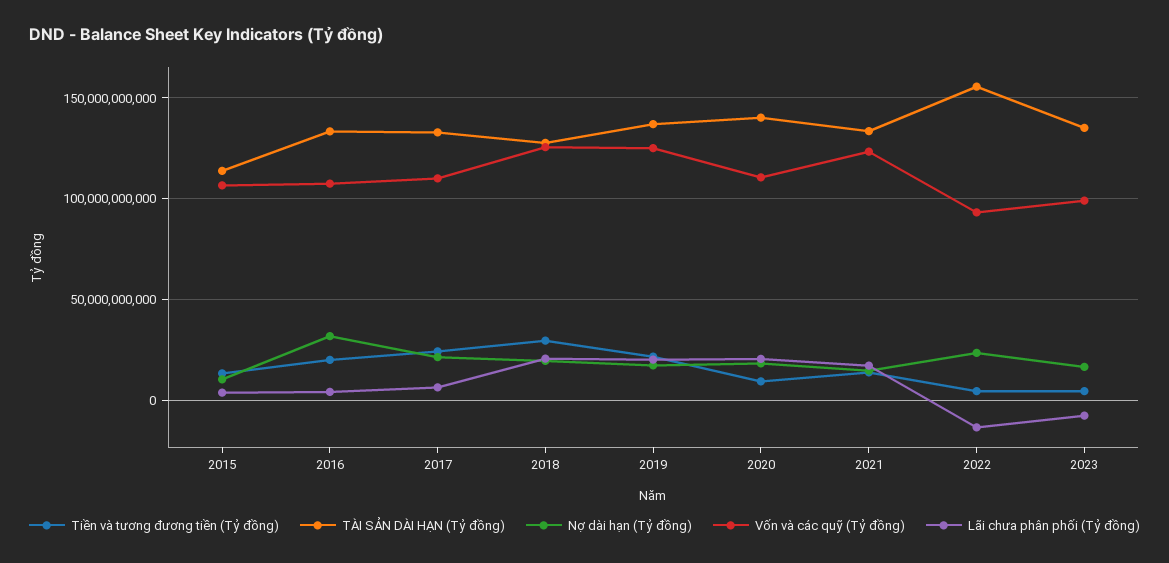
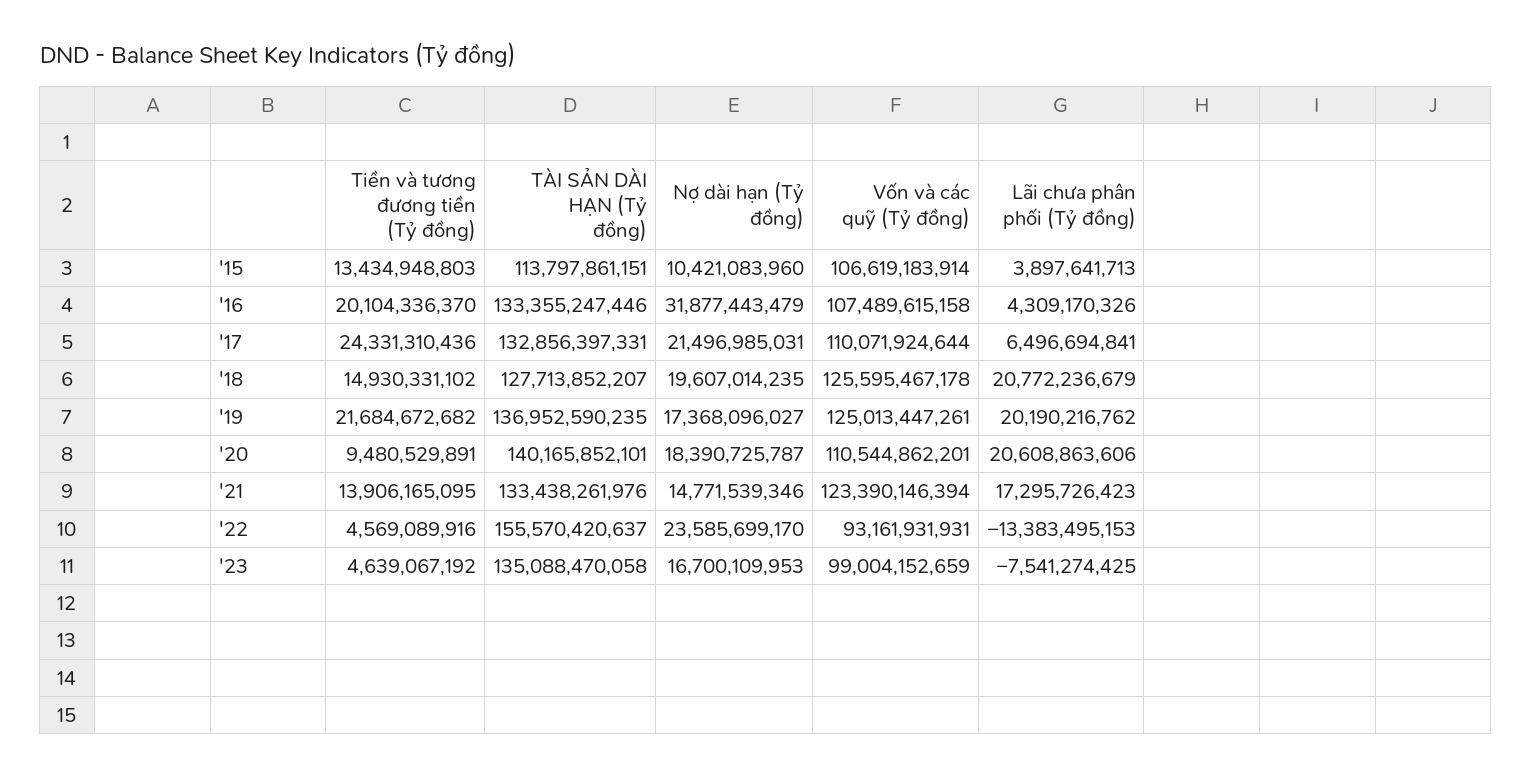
  {
    "Tiền và tương đương tiền (Tỷ đồng)": {
      "2015": 13434948803,
      "2016": 20104336370,
      "2017": 24331310436,
-     "2018": 30000000000,
+     "2018": 14930331102,
      "2019": 21684672682,
      "2020": 9480529891,
      "2021": 13906165095,
      "2022": 4569089916,
      "2023": 4639067192
    },
    "TÀI SẢN DÀI HẠN (Tỷ đồng)": {
      "2015": 113797861151,
      "2016": 133355247446,
      "2017": 132856397331,
      "2018": 127713852207,
      "2019": 136952590235,
      "2020": 140165852101,
      "2021": 133438261976,
      "2022": 155570420637,
      "2023": 135088470058
    },
    "Nợ dài hạn (Tỷ đồng)": {
      "2015": 10421083960,
      "2016": 31877443479,
      "2017": 21496985031,
      "2018": 19607014235,
      "2019": 17368096027,
      "2020": 18390725787,
      "2021": 14771539346,
      "2022": 23585699170,
      "2023": 16700109953
    },
    "Vốn và các quỹ (Tỷ đồng)": {
      "2015": 106619183914,
      "2016": 107489615158,
      "2017": 110071924644,
      "2018": 125595467178,
      "2019": 125013447261,
      "2020": 110544862201,
      "2021": 123390146394,
      "2022": 93161931931,
      "2023": 99004152659
    },
    "Lãi chưa phân phối (Tỷ đồng)": {
      "2015": 3897641713,
      "2016": 4309170326,
      "2017": 6496694841,
      "2018": 20772236679,
      "2019": 20190216762,
      "2020": 20608863606,
      "2021": 17295726423,
      "2022": -13383495153,
      "2023": -7541274425
    }
  }

